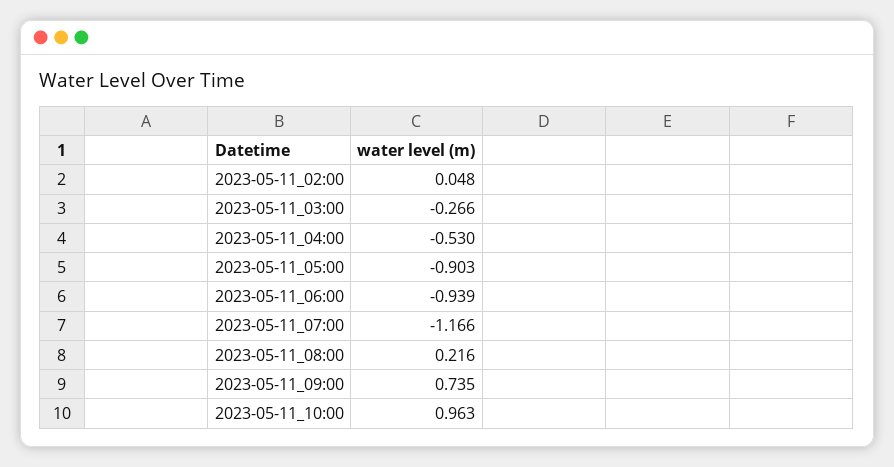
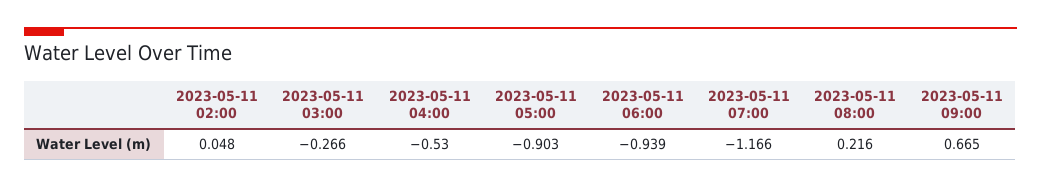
  {
    "2023-05-11_02:00": 0.048,
    "2023-05-11_03:00": -0.266,
    "2023-05-11_04:00": -0.53,
    "2023-05-11_05:00": -0.903,
    "2023-05-11_06:00": -0.939,
    "2023-05-11_07:00": -1.166,
    "2023-05-11_08:00": 0.216,
-   "2023-05-11_09:00": 0.735,
+   "2023-05-11_09:00": 0.665
-   "2023-05-11_10:00": 0.963
  }

